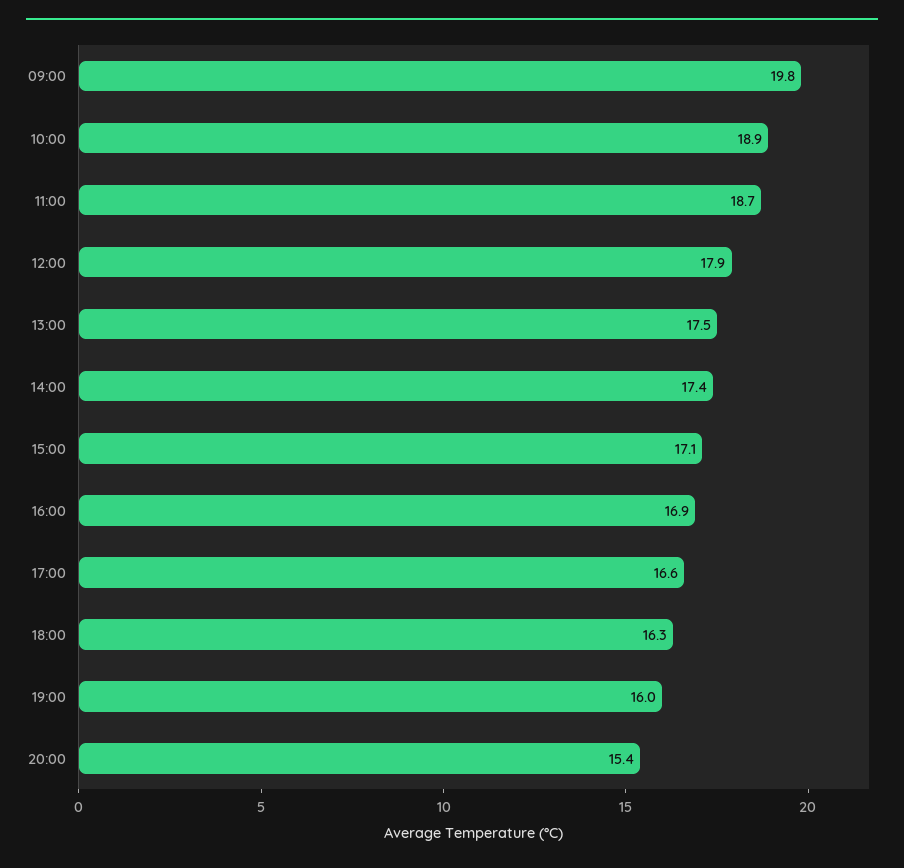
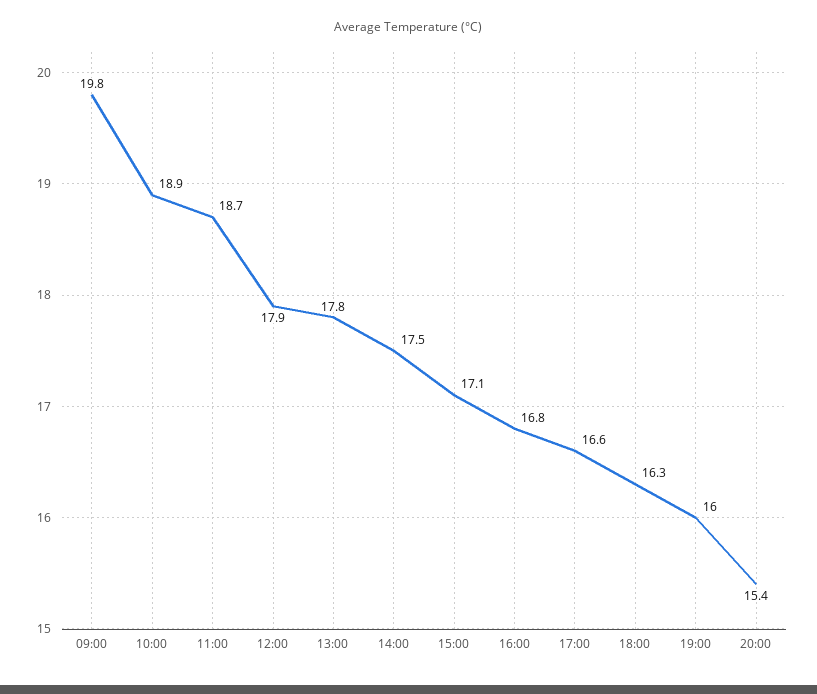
  {
    "09:00": 19.8,
    "10:00": 18.9,
    "11:00": 18.7,
    "12:00": 17.9,
-   "13:00": 17.5,
+   "13:00": 17.8,
-   "14:00": 17.4,
+   "14:00": 17.5,
    "15:00": 17.1,
-   "16:00": 16.9,
+   "16:00": 16.8,
    "17:00": 16.6,
    "18:00": 16.3,
    "19:00": 16,
    "20:00": 15.4
  }

